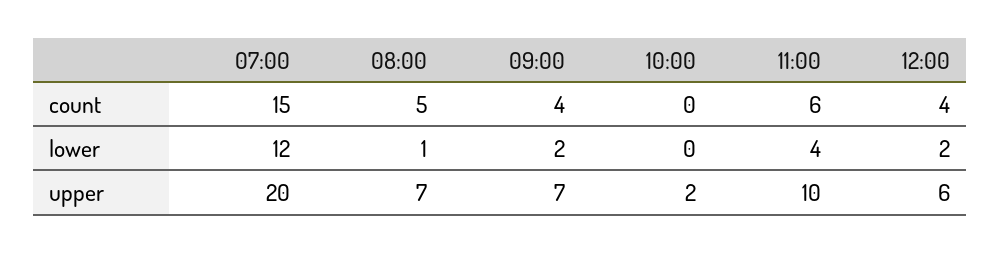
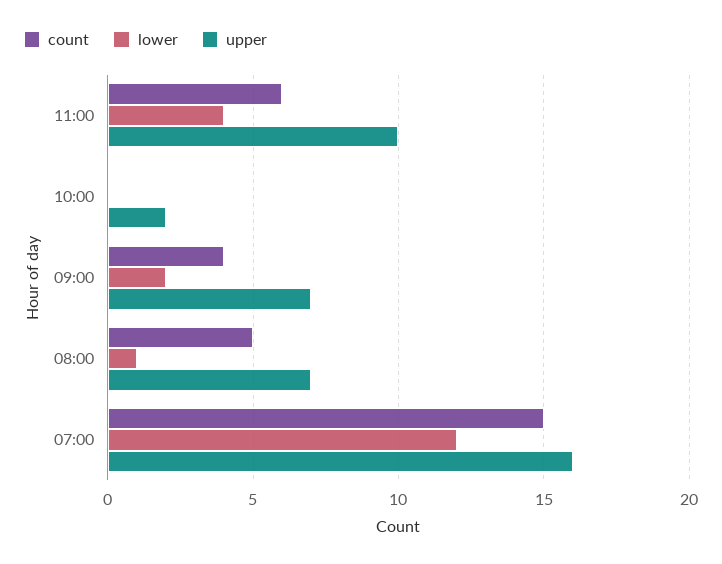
  {
    "count": {
      "07:00": 15,
      "08:00": 5,
      "09:00": 4,
      "10:00": 0,
-     "11:00": 6,
+     "11:00": 6
-     "12:00": 4
    },
    "lower": {
      "07:00": 12,
      "08:00": 1,
      "09:00": 2,
      "10:00": 0,
-     "11:00": 4,
+     "11:00": 4
-     "12:00": 2
    },
    "upper": {
-     "07:00": 20,
+     "07:00": 16,
      "08:00": 7,
      "09:00": 7,
      "10:00": 2,
-     "11:00": 10,
+     "11:00": 10
-     "12:00": 6
    }
  }

